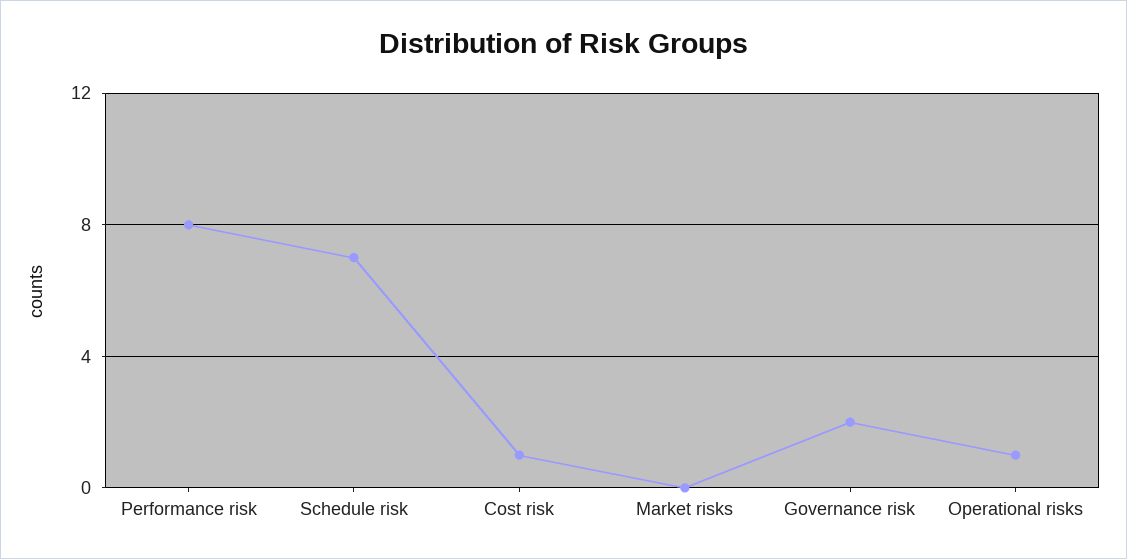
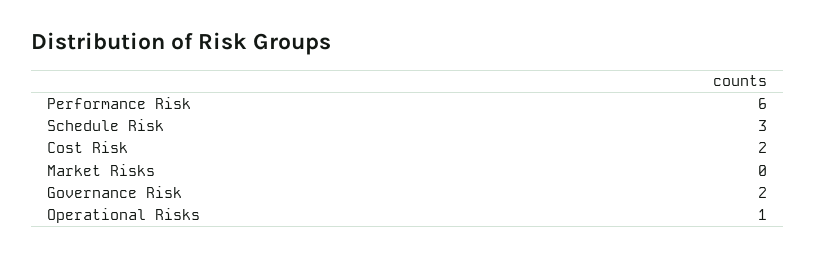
  {
-   "Performance risk": 8,
+   "Performance risk": 6,
-   "Schedule risk": 7,
+   "Schedule risk": 3,
-   "Cost risk": 1,
+   "Cost risk": 2,
    "Market risks": 0,
    "Governance risk": 2,
    "Operational risks": 1
  }

